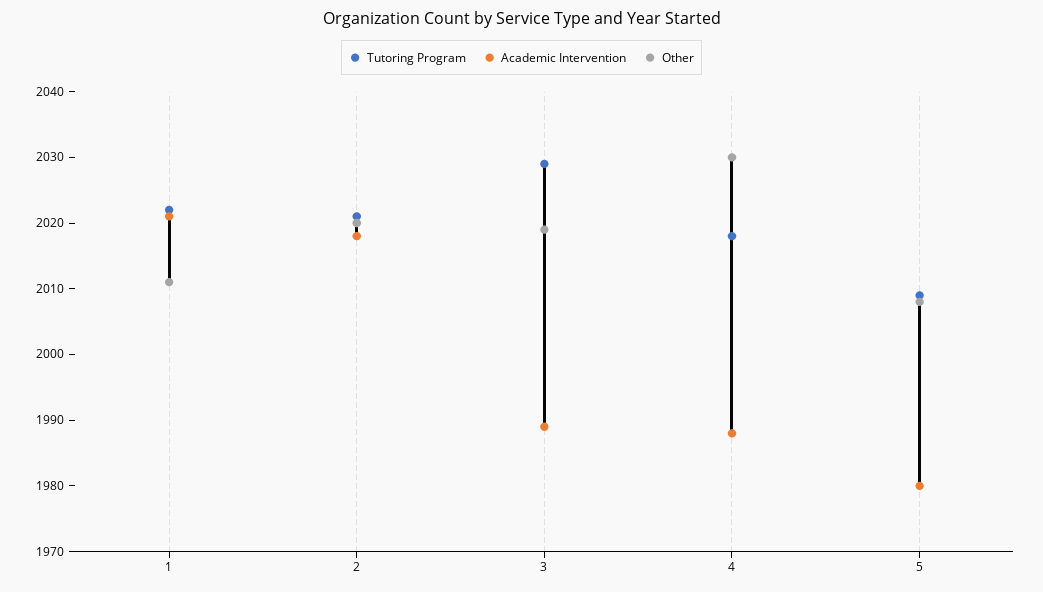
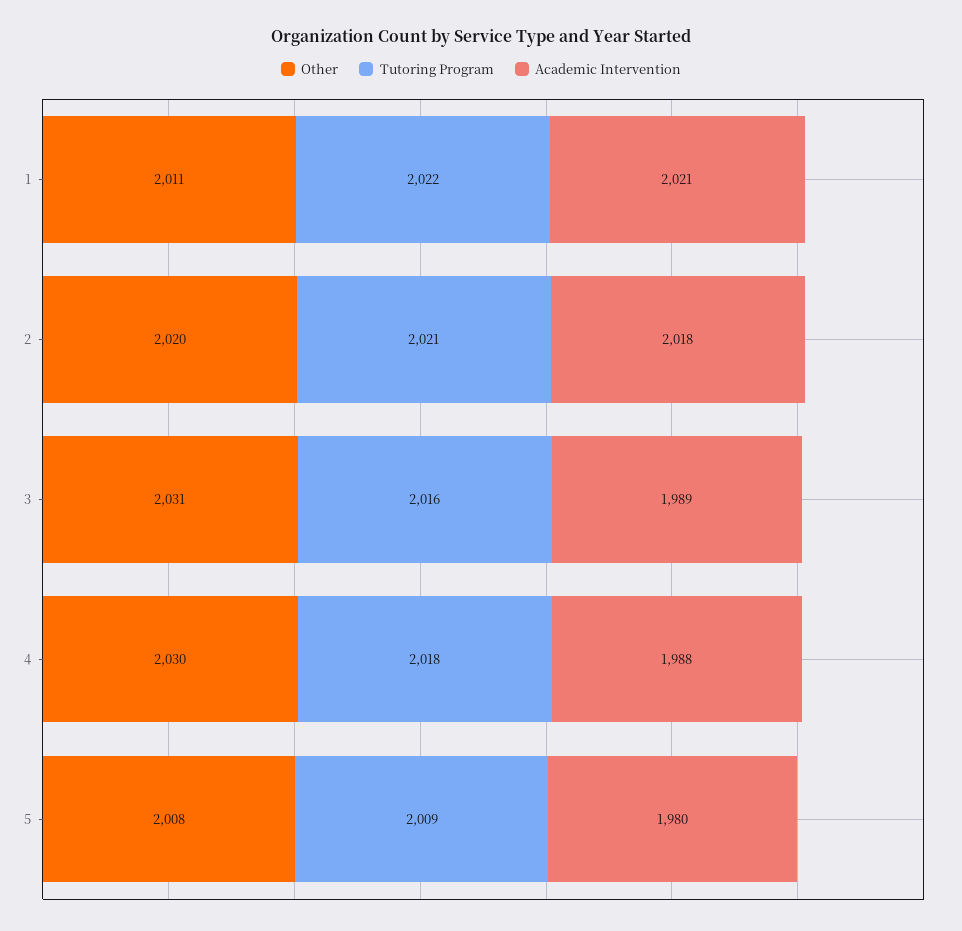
  {
    "Tutoring Program": {
      "1": 2022,
      "2": 2021,
-     "3": 2030,
+     "3": 2016,
      "4": 2018,
      "5": 2009
    },
    "Academic Intervention": {
      "1": 2021,
      "2": 2018,
      "3": 1989,
      "4": 1988,
      "5": 1980
    },
    "Other": {
      "1": 2011,
      "2": 2020,
-     "3": 2020,
+     "3": 2031,
      "4": 2030,
      "5": 2008
    }
  }

